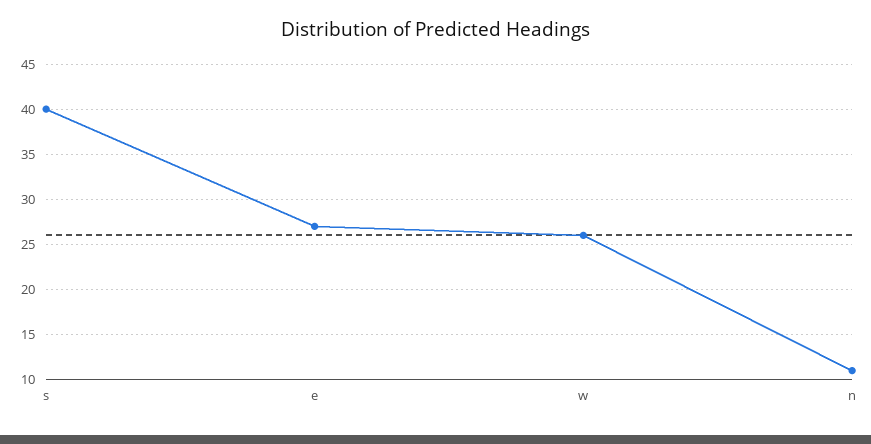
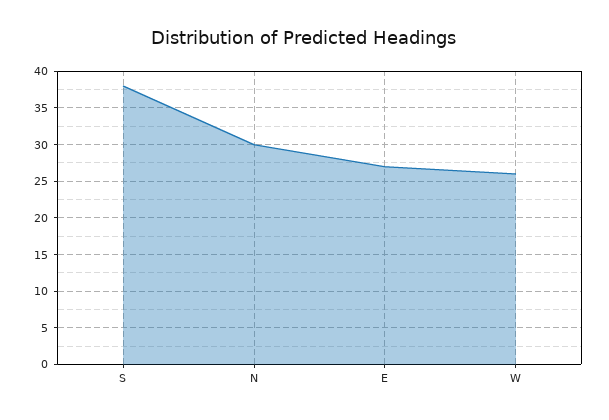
  {
-   "s": 40,
+   "s": 38,
    "e": 27,
    "w": 26,
-   "n": 11
+   "n": 30
  }

